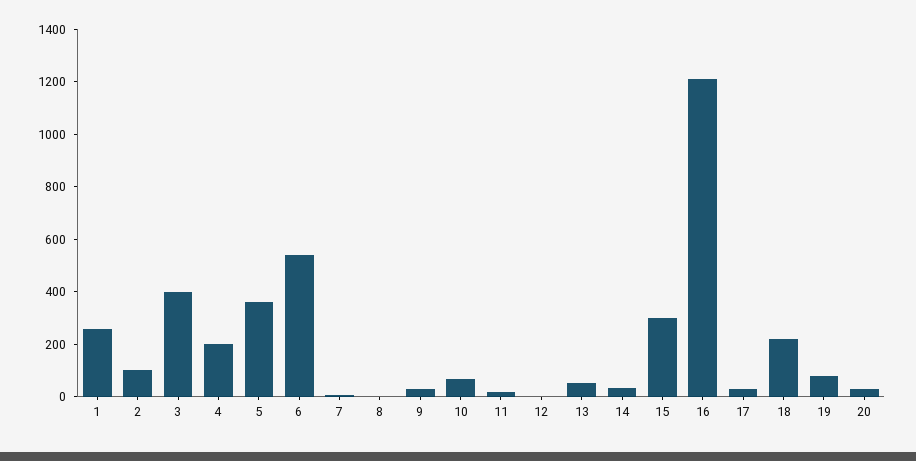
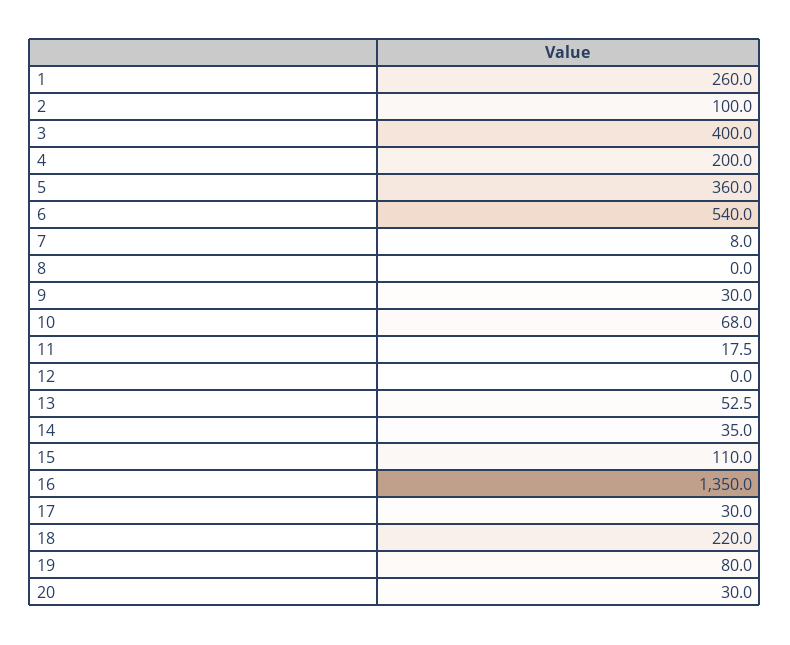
  {
    "1": 260,
    "2": 100,
    "3": 400,
    "4": 200,
    "5": 360,
    "6": 540,
    "7": 8,
    "8": 0,
    "9": 30,
    "10": 68,
    "11": 17.5,
    "12": 0,
    "13": 52.5,
    "14": 35,
-   "15": 300,
+   "15": 110,
-   "16": 1200,
+   "16": 1350,
    "17": 30,
    "18": 220,
    "19": 80,
    "20": 30
  }

